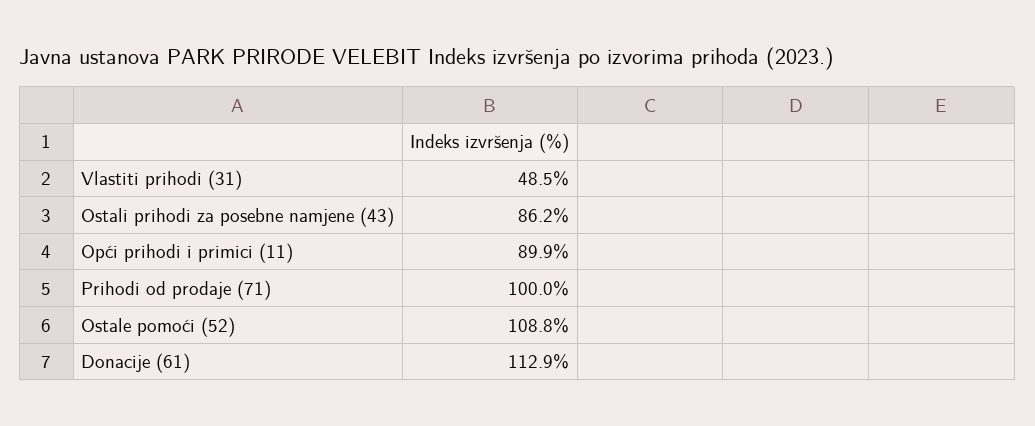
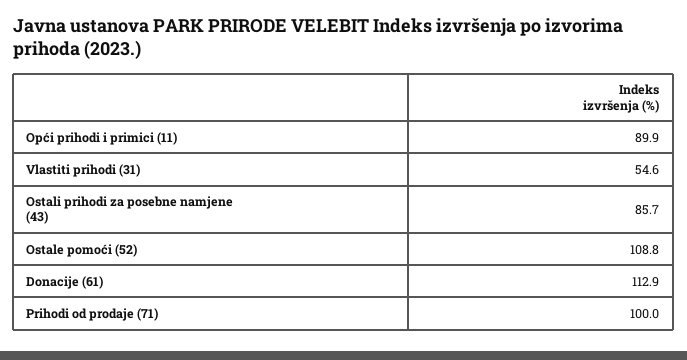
  {
-   "Vlastiti prihodi (31)": 48.5,
+   "Vlastiti prihodi (31)": 54.6,
-   "Ostali prihodi za posebne namjene (43)": 86.2,
+   "Ostali prihodi za posebne namjene (43)": 85.7,
    "Opći prihodi i primici (11)": 89.9,
    "Prihodi od prodaje (71)": 100,
    "Ostale pomoći (52)": 108.8,
    "Donacije (61)": 112.9
  }

